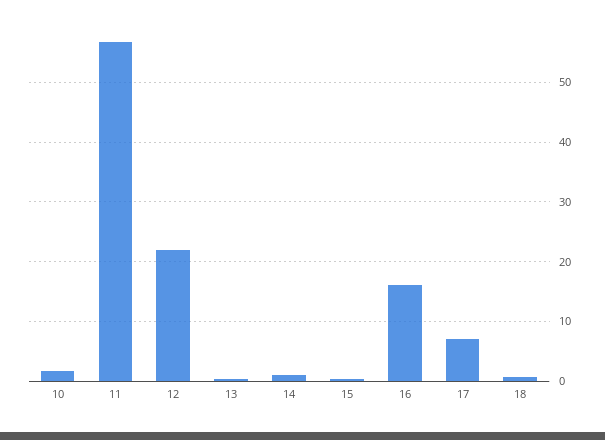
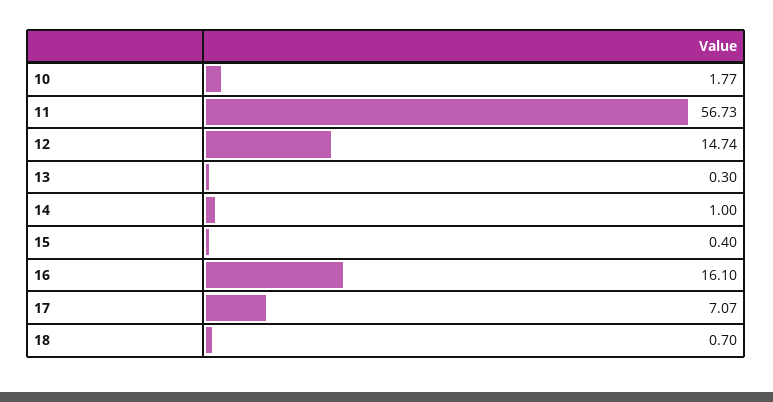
  {
    "10": 1.77,
    "11": 56.73,
-   "12": 22,
+   "12": 14.74,
    "13": 0.3,
    "14": 1,
    "15": 0.4,
    "16": 16.1,
    "17": 7.07,
    "18": 0.7
  }

